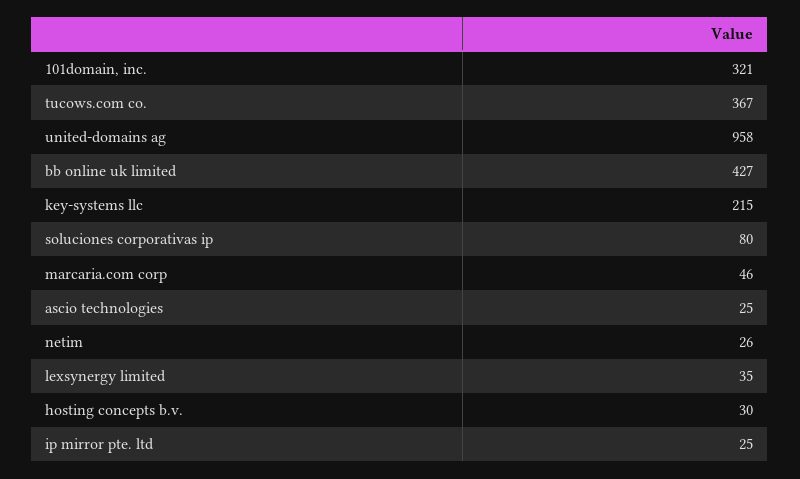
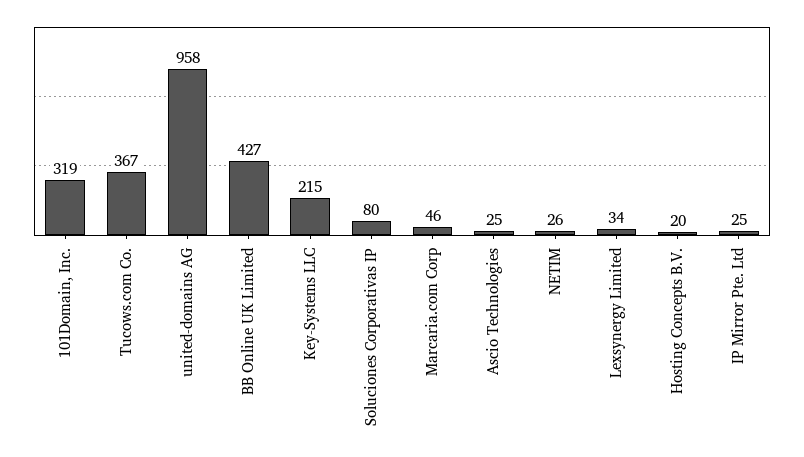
  {
-   "101domain, inc.": 321,
+   "101domain, inc.": 319,
    "tucows.com co.": 367,
    "united-domains ag": 958,
    "bb online uk limited": 427,
    "key-systems llc": 215,
    "soluciones corporativas ip": 80,
    "marcaria.com corp": 46,
    "ascio technologies": 25,
    "netim": 26,
-   "lexsynergy limited": 35,
+   "lexsynergy limited": 34,
-   "hosting concepts b.v.": 30,
+   "hosting concepts b.v.": 20,
    "ip mirror pte. ltd": 25
  }

